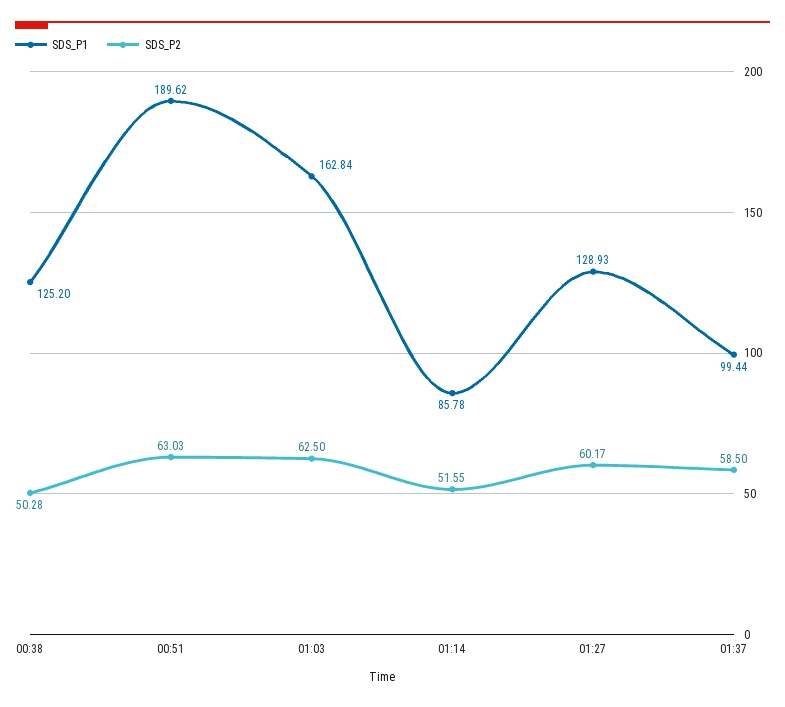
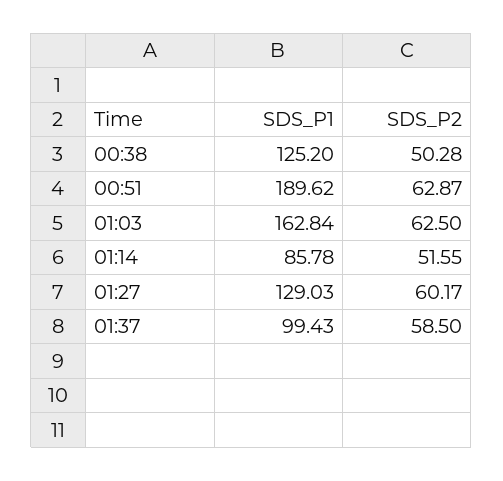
  {
    "SDS_P1": {
      "00:38": 125.2,
      "00:51": 189.62,
      "01:03": 162.84,
      "01:14": 85.78,
-     "01:27": 128.93,
+     "01:27": 129.03,
-     "01:37": 99.44
+     "01:37": 99.43
    },
    "SDS_P2": {
      "00:38": 50.28,
-     "00:51": 63.03,
+     "00:51": 62.87,
      "01:03": 62.5,
      "01:14": 51.55,
      "01:27": 60.17,
      "01:37": 58.5
    }
  }

